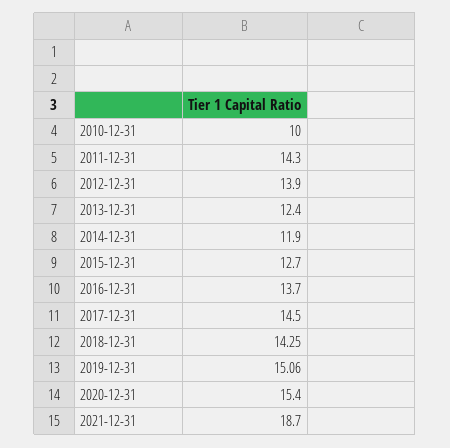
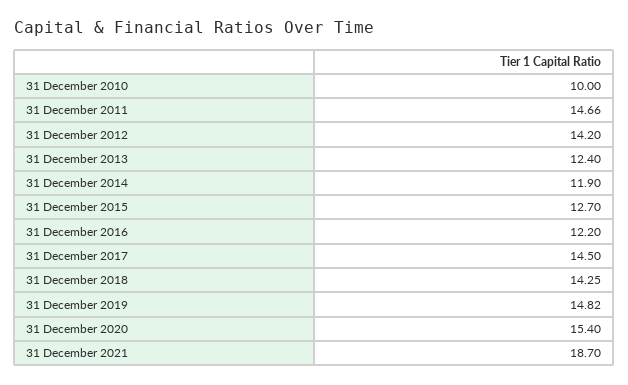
  {
    "2010-12-31": 10,
-   "2011-12-31": 14.3,
+   "2011-12-31": 14.66,
-   "2012-12-31": 13.9,
+   "2012-12-31": 14.2,
    "2013-12-31": 12.4,
    "2014-12-31": 11.9,
    "2015-12-31": 12.7,
-   "2016-12-31": 13.7,
+   "2016-12-31": 12.2,
    "2017-12-31": 14.5,
    "2018-12-31": 14.25,
-   "2019-12-31": 15.06,
+   "2019-12-31": 14.82,
    "2020-12-31": 15.4,
    "2021-12-31": 18.7
  }

